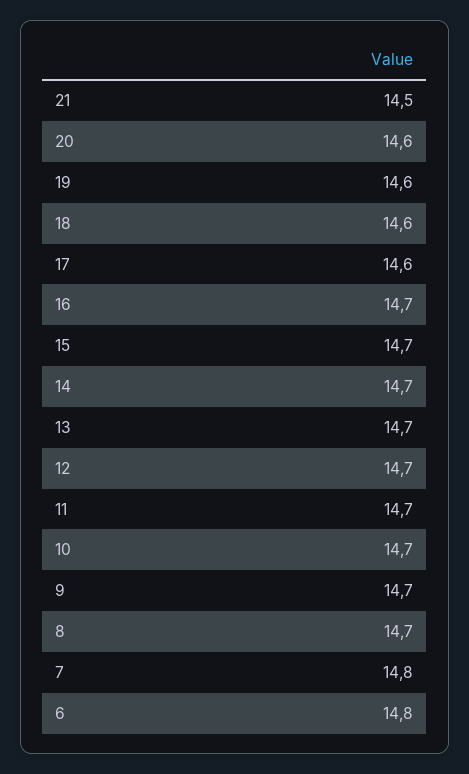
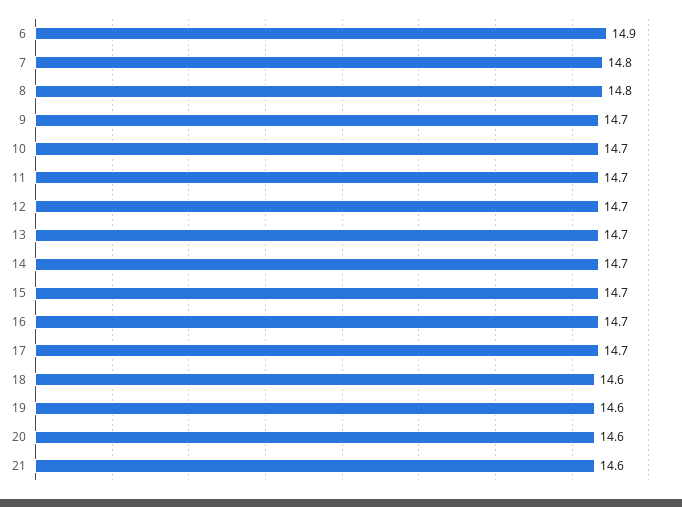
  {
-   "21": 14.5,
+   "21": 14.6,
    "20": 14.6,
    "19": 14.6,
    "18": 14.6,
-   "17": 14.6,
+   "17": 14.7,
    "16": 14.7,
    "15": 14.7,
    "14": 14.7,
    "13": 14.7,
    "12": 14.7,
    "11": 14.7,
    "10": 14.7,
    "9": 14.7,
-   "8": 14.7,
+   "8": 14.8,
    "7": 14.8,
-   "6": 14.8
+   "6": 14.9
  }

